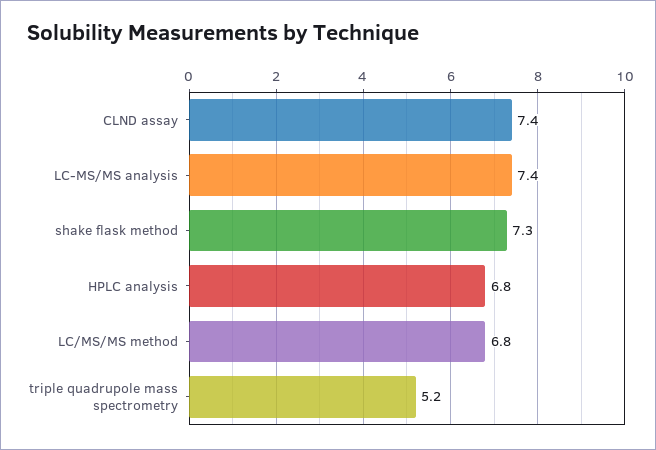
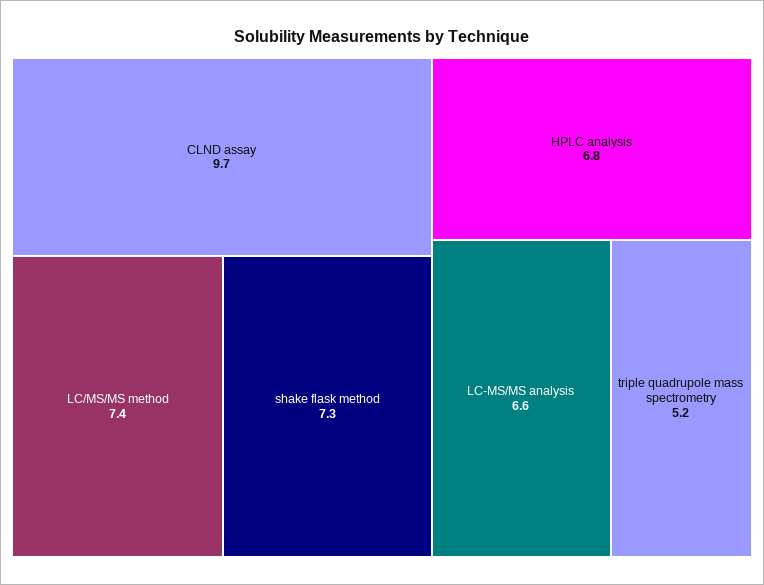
  {
-   "CLND assay": 7.4,
+   "CLND assay": 9.7,
-   "LC-MS/MS analysis": 7.4,
+   "LC-MS/MS analysis": 6.6,
    "shake flask method": 7.3,
    "HPLC analysis": 6.8,
-   "LC/MS/MS method": 6.8,
+   "LC/MS/MS method": 7.4,
    "triple quadrupole mass spectrometry": 5.2
  }

